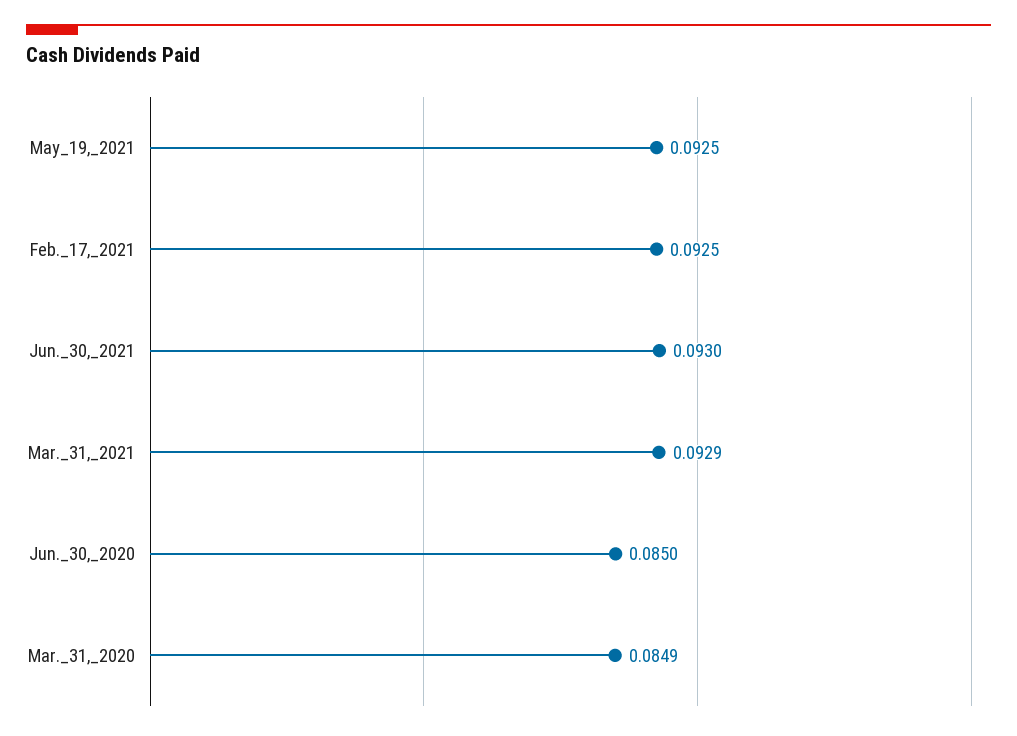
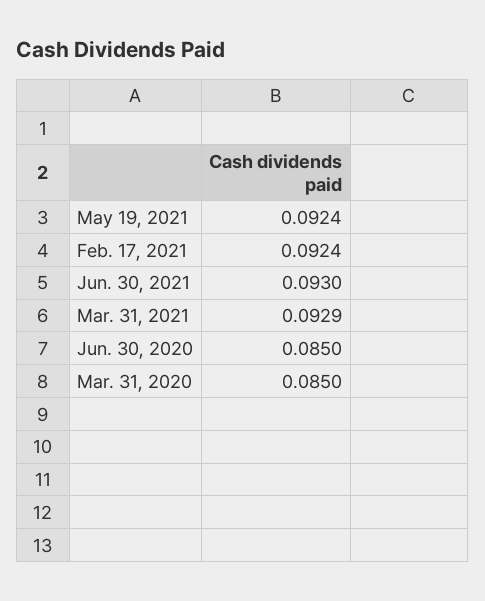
  {
-   "May_19,_2021": 0.0925,
+   "May_19,_2021": 0.0924,
-   "Feb._17,_2021": 0.0925,
+   "Feb._17,_2021": 0.0924,
    "Jun._30,_2021": 0.093,
    "Mar._31,_2021": 0.0929,
    "Jun._30,_2020": 0.085,
-   "Mar._31,_2020": 0.0849
+   "Mar._31,_2020": 0.085
  }

